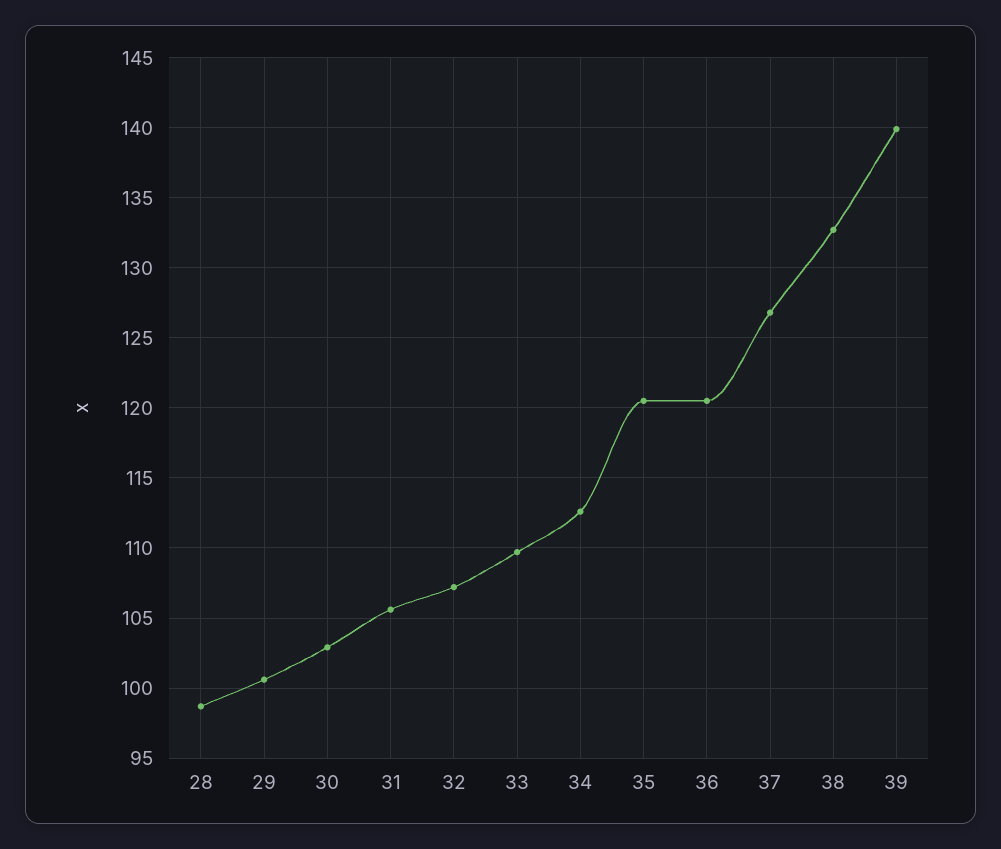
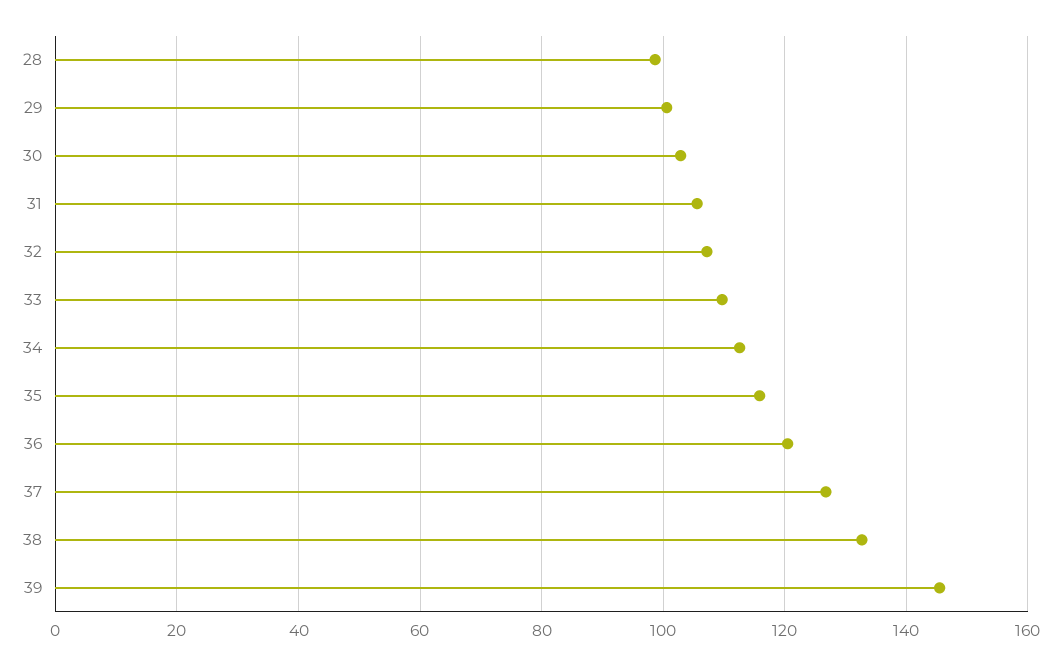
  {
    "28": 98.5,
    "29": 100.5,
    "30": 103,
    "31": 105.5,
    "32": 107,
    "33": 109.5,
    "34": 112.5,
-   "35": 120.5,
+   "35": 116,
    "36": 120.5,
    "37": 127,
    "38": 132.5,
-   "39": 140
+   "39": 146
  }

